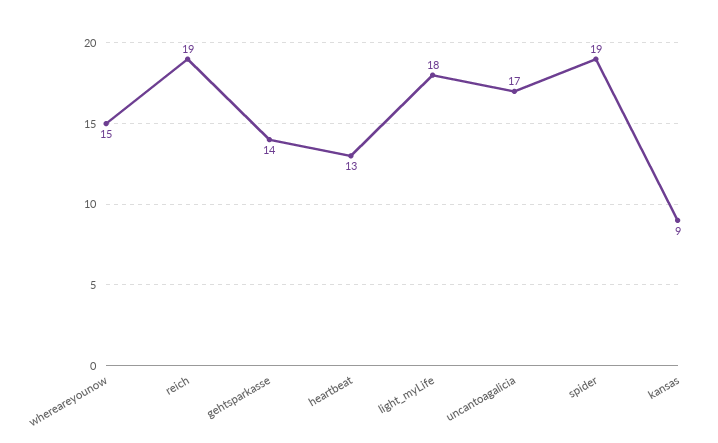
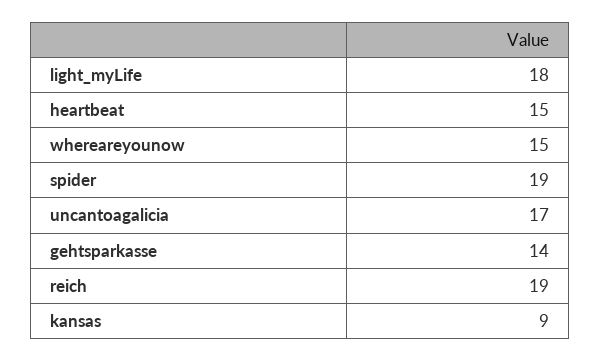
  {
    "whereareyounow": 15,
    "reich": 19,
    "gehtsparkasse": 14,
-   "heartbeat": 13,
+   "heartbeat": 15,
    "light_myLife": 18,
    "uncantoagalicia": 17,
    "spider": 19,
    "kansas": 9
  }

